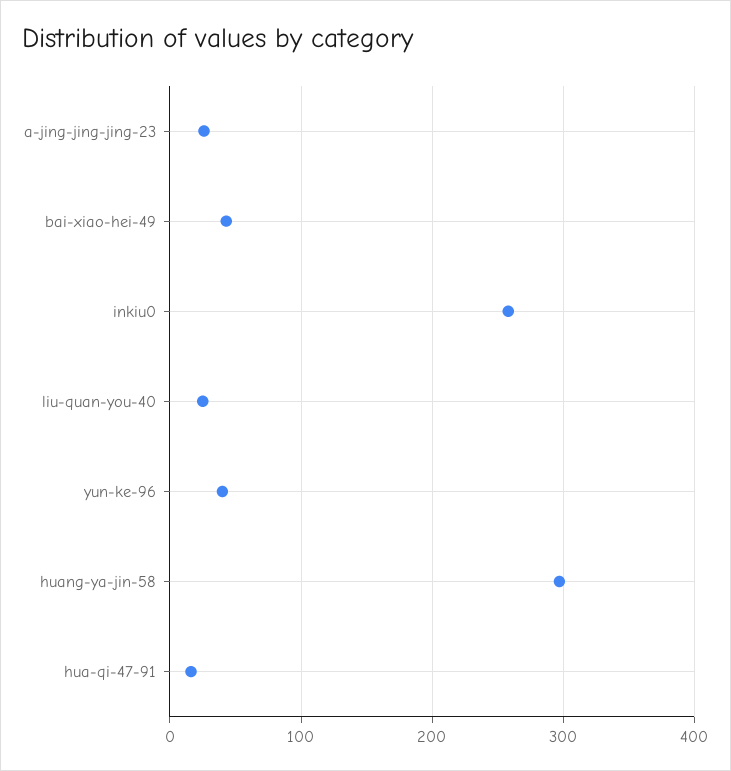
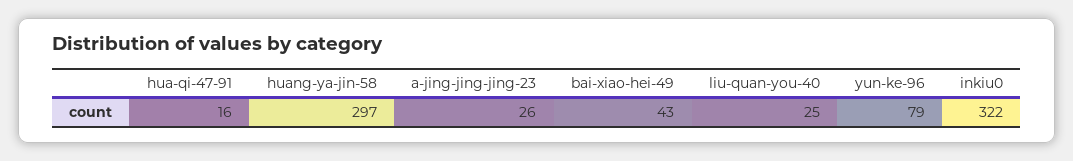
  {
    "a-jing-jing-jing-23": 26,
    "bai-xiao-hei-49": 43,
-   "inkiu0": 260,
+   "inkiu0": 322,
    "liu-quan-you-40": 25,
-   "yun-ke-96": 40,
+   "yun-ke-96": 79,
    "huang-ya-jin-58": 297,
    "hua-qi-47-91": 16
  }

